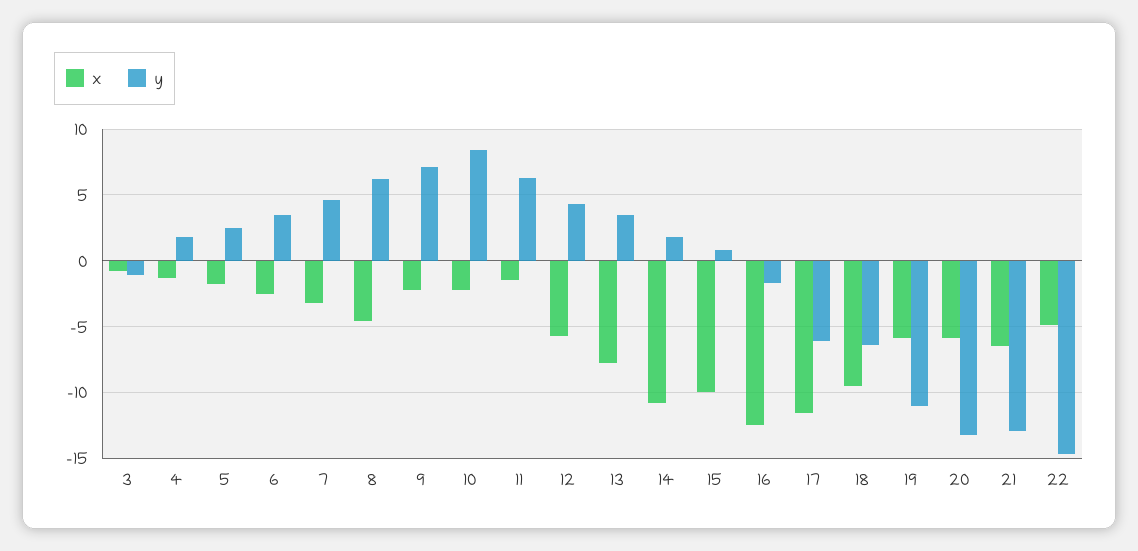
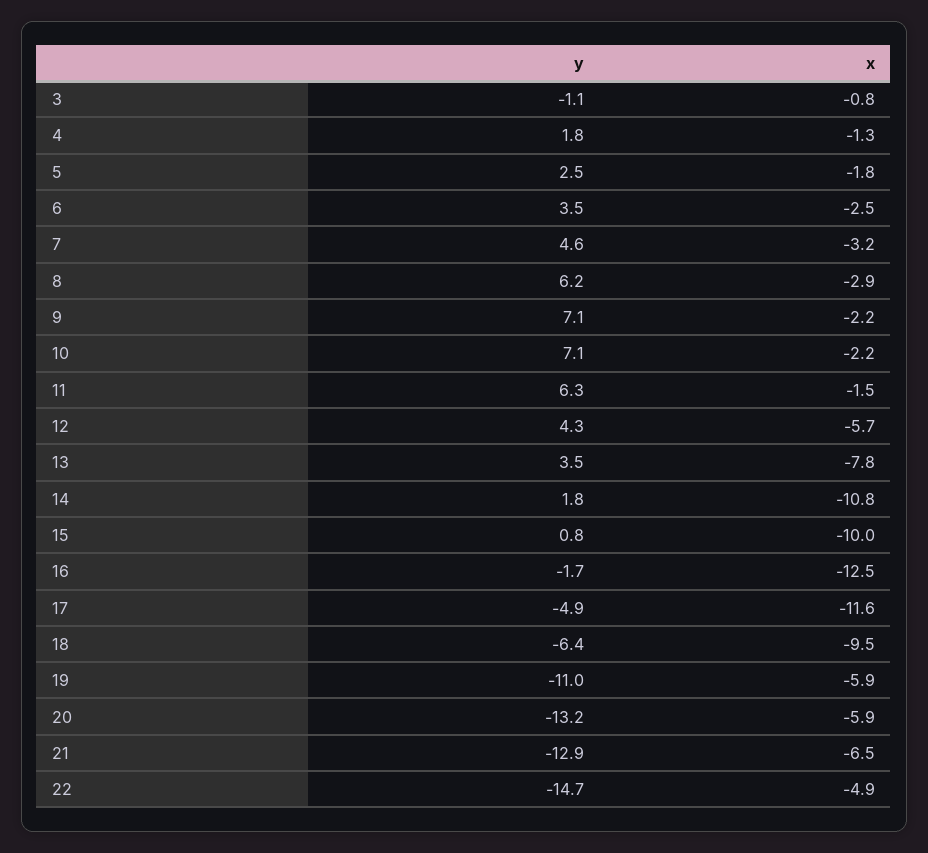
  {
    "x": {
      "3": -0.8,
      "4": -1.3,
      "5": -1.8,
      "6": -2.5,
      "7": -3.2,
-     "8": -4.5,
+     "8": -2.9,
      "9": -2.2,
      "10": -2.2,
      "11": -1.5,
      "12": -5.7,
      "13": -7.8,
      "14": -10.8,
      "15": -10,
      "16": -12.5,
      "17": -11.6,
      "18": -9.5,
      "19": -5.9,
      "20": -5.9,
      "21": -6.5,
      "22": -4.9
    },
    "y": {
      "3": -1.1,
      "4": 1.8,
      "5": 2.5,
      "6": 3.5,
      "7": 4.6,
      "8": 6.2,
      "9": 7.1,
-     "10": 8.5,
+     "10": 7.1,
      "11": 6.3,
      "12": 4.3,
      "13": 3.5,
      "14": 1.8,
      "15": 0.8,
      "16": -1.7,
-     "17": -6,
+     "17": -4.9,
      "18": -6.4,
      "19": -11,
      "20": -13.2,
      "21": -12.9,
      "22": -14.7
    }
  }

